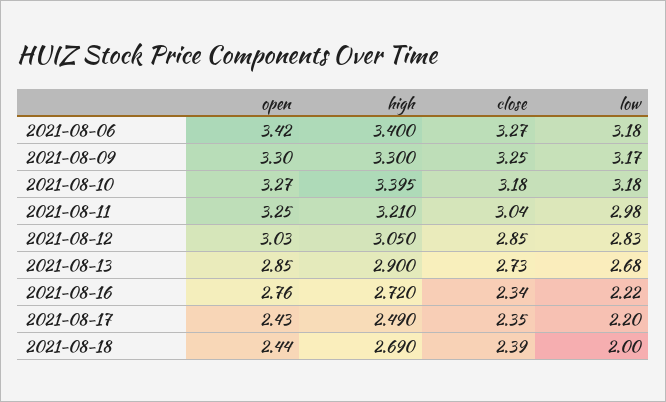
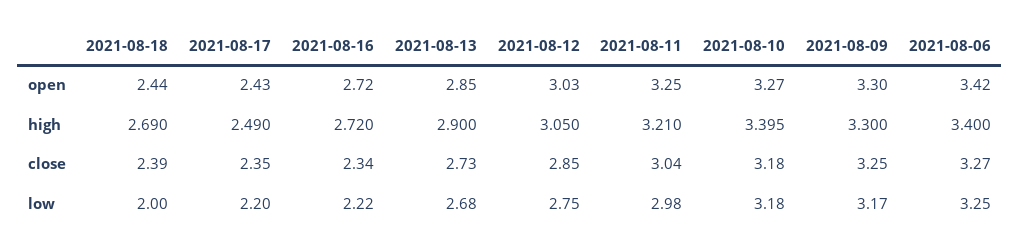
  {
    "open": {
      "2021-08-06": 3.42,
      "2021-08-09": 3.3,
      "2021-08-10": 3.27,
      "2021-08-11": 3.25,
      "2021-08-12": 3.03,
      "2021-08-13": 2.85,
-     "2021-08-16": 2.76,
+     "2021-08-16": 2.72,
      "2021-08-17": 2.43,
      "2021-08-18": 2.44
    },
    "high": {
      "2021-08-06": 3.4,
      "2021-08-09": 3.3,
      "2021-08-10": 3.395,
      "2021-08-11": 3.21,
      "2021-08-12": 3.05,
      "2021-08-13": 2.9,
      "2021-08-16": 2.72,
      "2021-08-17": 2.49,
      "2021-08-18": 2.69
    },
    "close": {
      "2021-08-06": 3.27,
      "2021-08-09": 3.25,
      "2021-08-10": 3.18,
      "2021-08-11": 3.04,
      "2021-08-12": 2.85,
      "2021-08-13": 2.73,
      "2021-08-16": 2.34,
      "2021-08-17": 2.35,
      "2021-08-18": 2.39
    },
    "low": {
-     "2021-08-06": 3.18,
+     "2021-08-06": 3.25,
      "2021-08-09": 3.17,
      "2021-08-10": 3.18,
      "2021-08-11": 2.98,
-     "2021-08-12": 2.83,
+     "2021-08-12": 2.75,
      "2021-08-13": 2.68,
      "2021-08-16": 2.22,
      "2021-08-17": 2.2,
      "2021-08-18": 2
    }
  }

